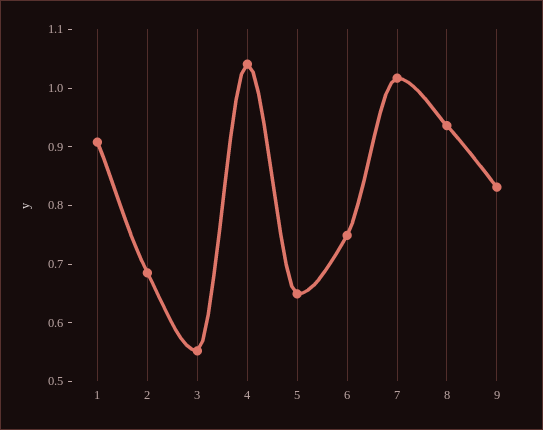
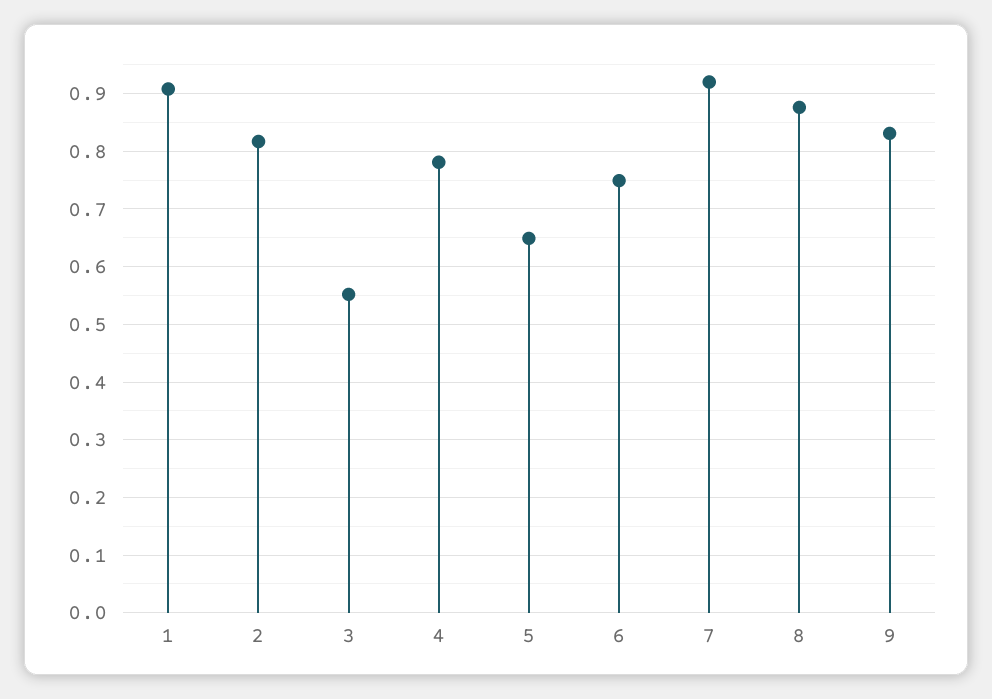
  {
    "1": 0.9,
-   "2": 0.68,
+   "2": 0.82,
    "3": 0.56,
-   "4": 1.04,
+   "4": 0.78,
    "5": 0.64,
    "6": 0.74,
-   "7": 1.02,
+   "7": 0.92,
-   "8": 0.94,
+   "8": 0.88,
    "9": 0.84
  }

